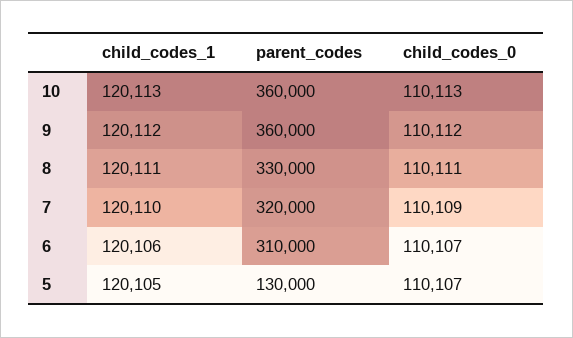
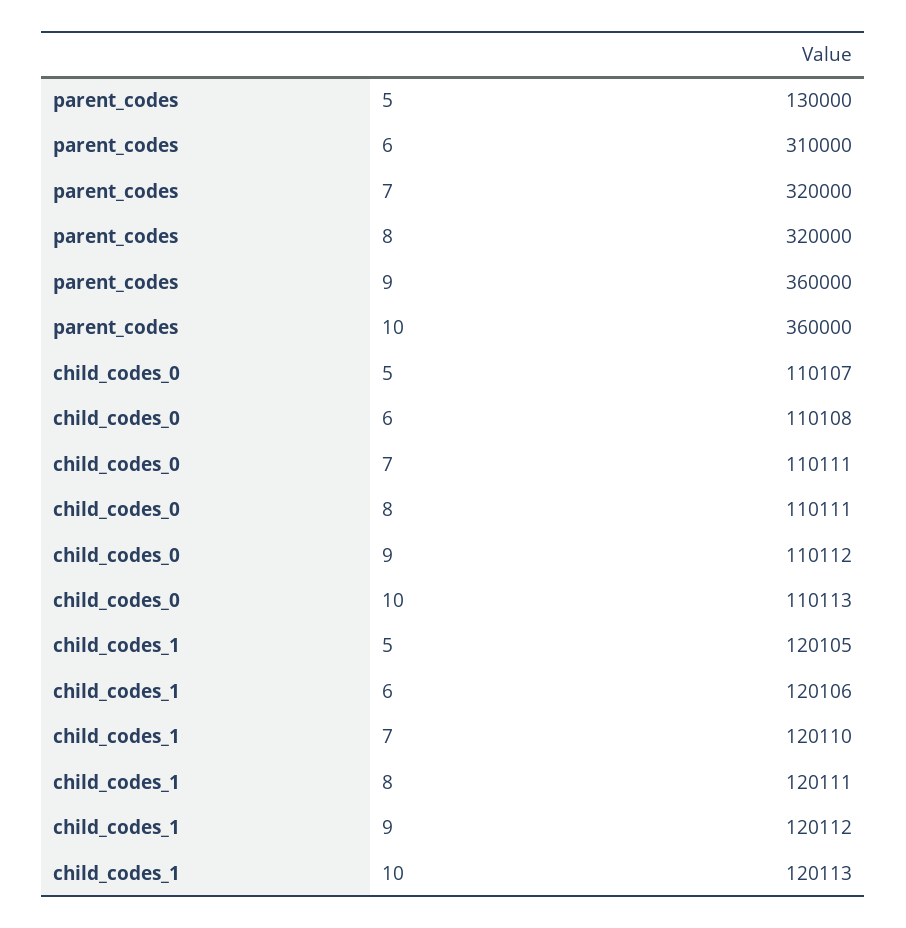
  {
    "child_codes_1": {
      "10": 120113,
      "9": 120112,
      "8": 120111,
      "7": 120110,
      "6": 120106,
      "5": 120105
    },
    "parent_codes": {
      "10": 360000,
      "9": 360000,
-     "8": 330000,
+     "8": 320000,
      "7": 320000,
      "6": 310000,
      "5": 130000
    },
    "child_codes_0": {
      "10": 110113,
      "9": 110112,
      "8": 110111,
-     "7": 110109,
+     "7": 110111,
-     "6": 110107,
+     "6": 110108,
      "5": 110107
    }
  }

